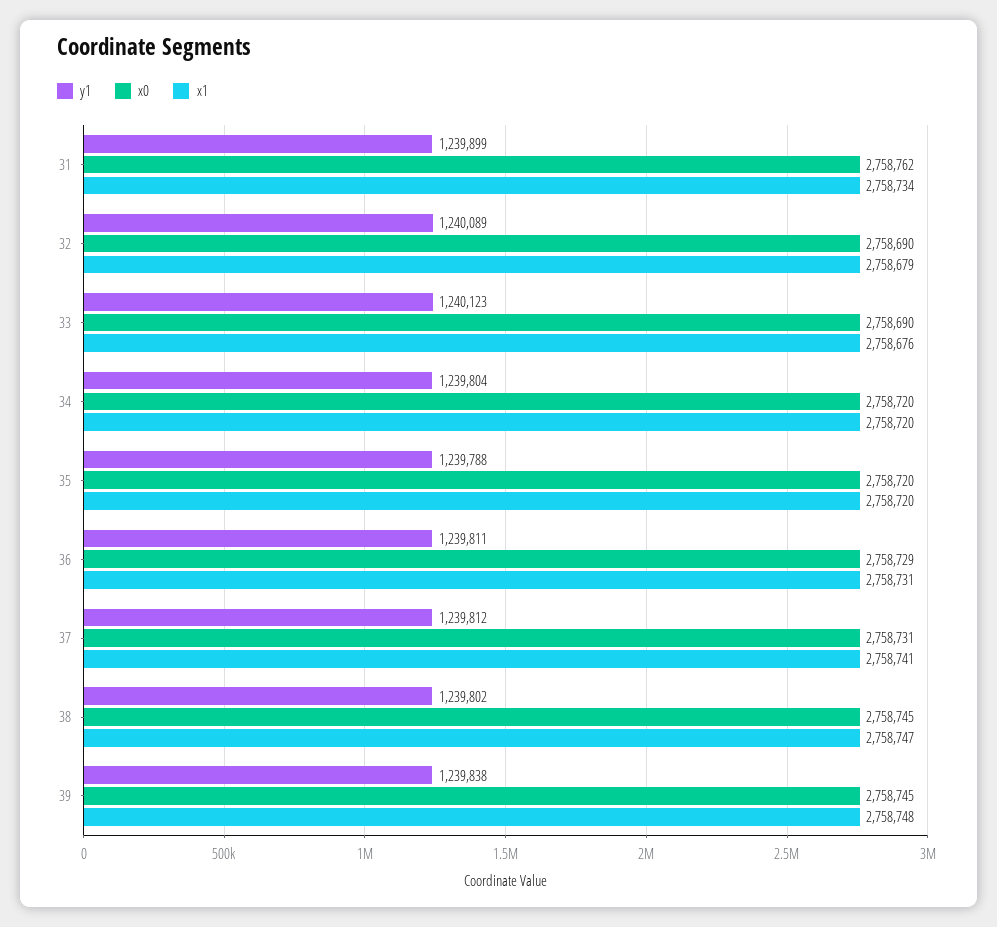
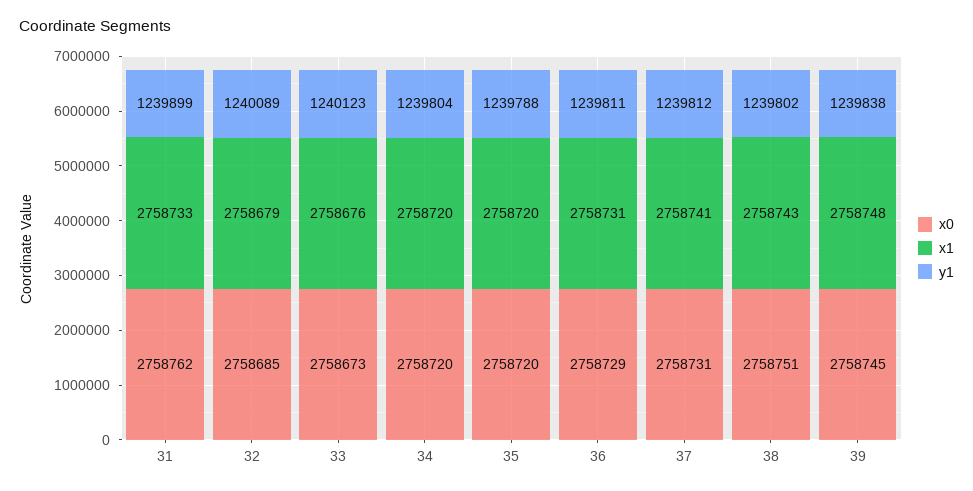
  {
    "y1": {
      "31": 1239899,
      "32": 1240089,
      "33": 1240123,
      "34": 1239804,
      "35": 1239788,
      "36": 1239811,
      "37": 1239812,
      "38": 1239802,
      "39": 1239838
    },
    "x0": {
      "31": 2758762,
-     "32": 2758690,
+     "32": 2758685,
-     "33": 2758690,
+     "33": 2758673,
      "34": 2758720,
      "35": 2758720,
      "36": 2758729,
      "37": 2758731,
-     "38": 2758745,
+     "38": 2758751,
      "39": 2758745
    },
    "x1": {
-     "31": 2758734,
+     "31": 2758733,
      "32": 2758679,
      "33": 2758676,
      "34": 2758720,
      "35": 2758720,
      "36": 2758731,
      "37": 2758741,
-     "38": 2758747,
+     "38": 2758743,
      "39": 2758748
    }
  }

